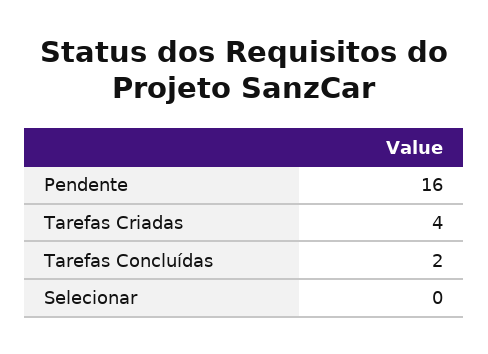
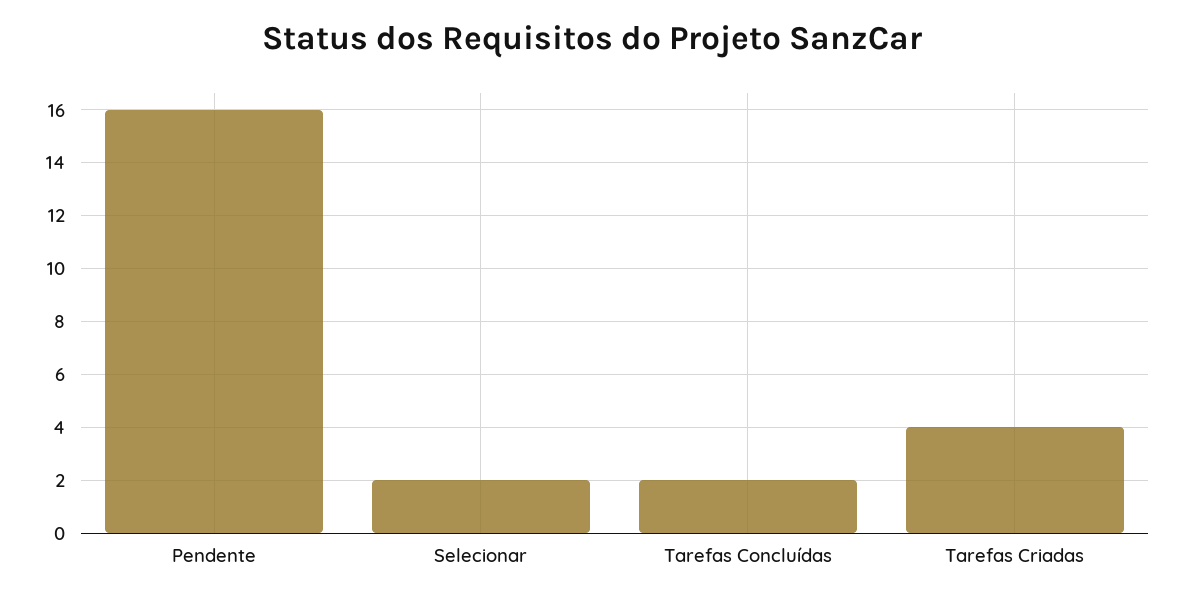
  {
    "Pendente": 16,
    "Tarefas Criadas": 4,
    "Tarefas Concluídas": 2,
-   "Selecionar": 0
+   "Selecionar": 2
  }

